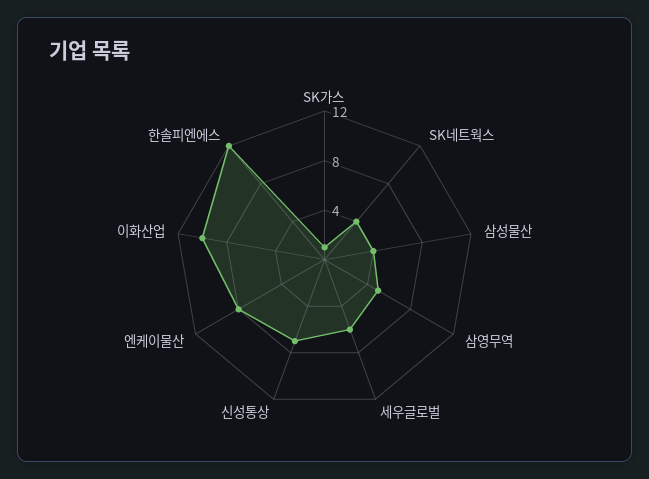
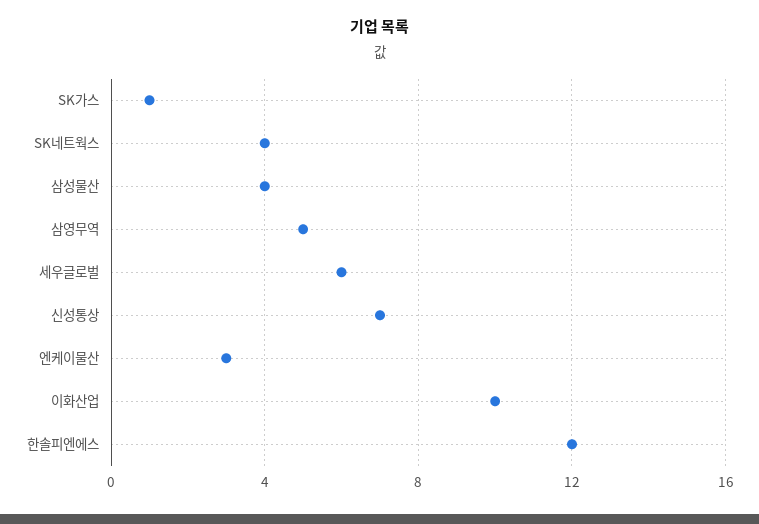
  {
    "SK가스": 1,
    "SK네트웍스": 4,
    "삼성물산": 4,
    "삼영무역": 5,
    "세우글로벌": 6,
    "신성통상": 7,
-   "엔케이물산": 8,
+   "엔케이물산": 3,
    "이화산업": 10,
    "한솔피엔에스": 12
  }

